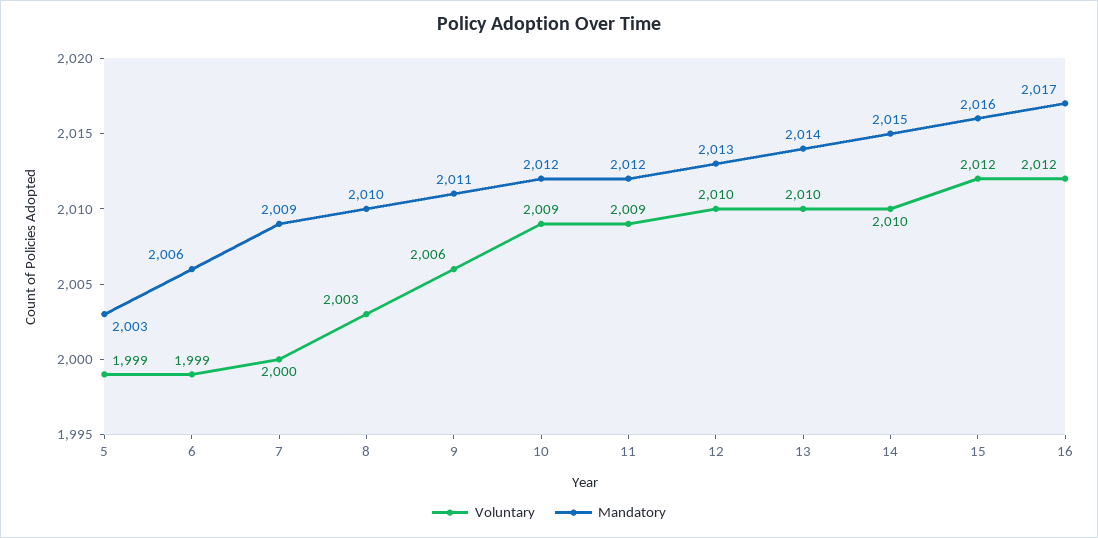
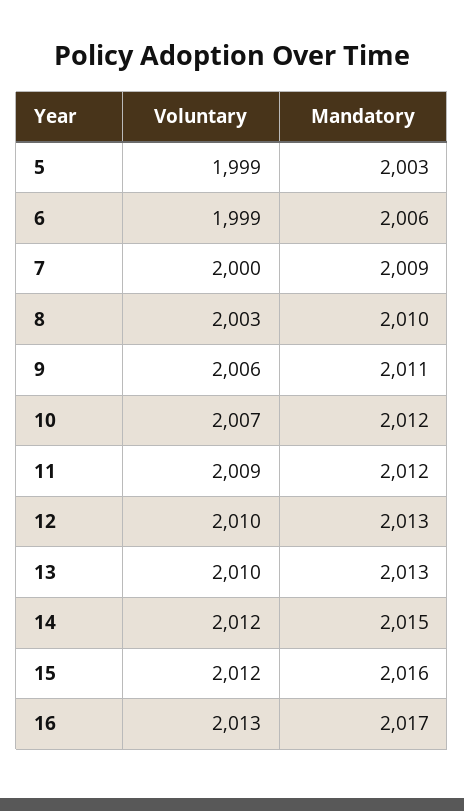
  {
    "Voluntary": {
      "5": 1999,
      "6": 1999,
      "7": 2000,
      "8": 2003,
      "9": 2006,
-     "10": 2009,
+     "10": 2007,
      "11": 2009,
      "12": 2010,
      "13": 2010,
-     "14": 2010,
+     "14": 2012,
      "15": 2012,
-     "16": 2012
+     "16": 2013
    },
    "Mandatory": {
      "5": 2003,
      "6": 2006,
      "7": 2009,
      "8": 2010,
      "9": 2011,
      "10": 2012,
      "11": 2012,
      "12": 2013,
-     "13": 2014,
+     "13": 2013,
      "14": 2015,
      "15": 2016,
      "16": 2017
    }
  }

